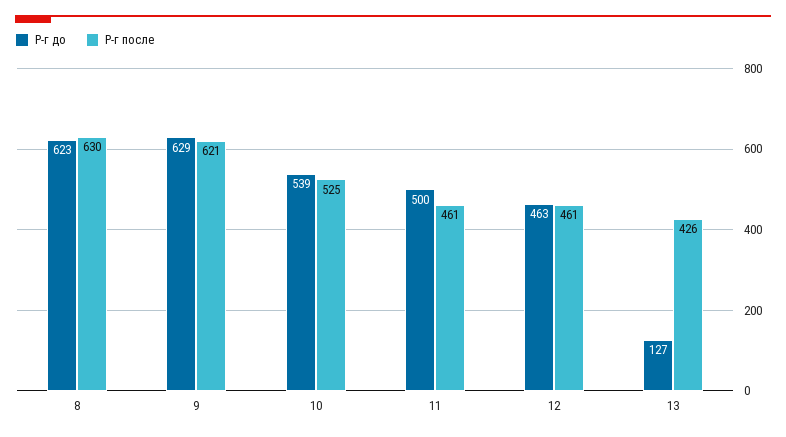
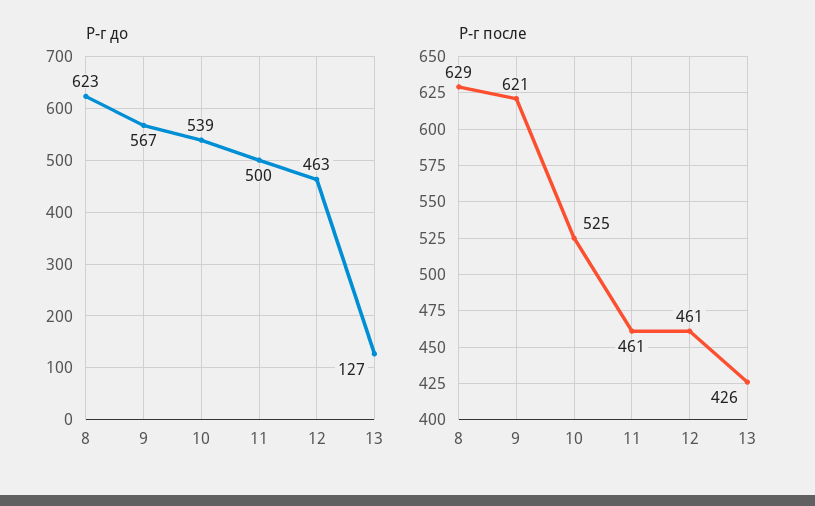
  {
    "Р-г до": {
      "8": 623,
-     "9": 629,
+     "9": 567,
      "10": 539,
      "11": 500,
      "12": 463,
      "13": 127
    },
    "Р-г после": {
-     "8": 630,
+     "8": 629,
      "9": 621,
      "10": 525,
      "11": 461,
      "12": 461,
      "13": 426
    }
  }

